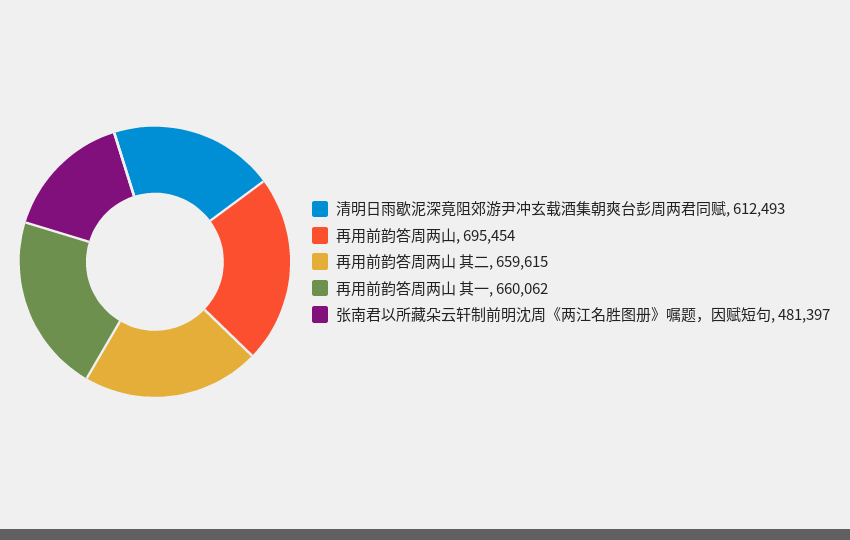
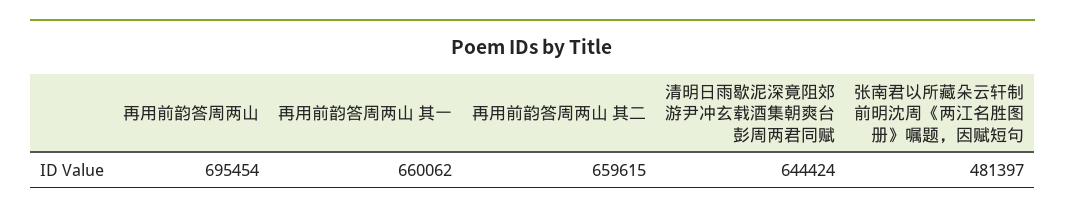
  {
-   "清明日雨歇泥深竟阻郊游尹冲玄载酒集朝爽台彭周两君同赋": 612493,
+   "清明日雨歇泥深竟阻郊游尹冲玄载酒集朝爽台彭周两君同赋": 644424,
    "再用前韵答周两山": 695454,
    "再用前韵答周两山 其二": 659615,
    "再用前韵答周两山 其一": 660062,
    "张南君以所藏朵云轩制前明沈周《两江名胜图册》嘱题，因赋短句": 481397
  }

